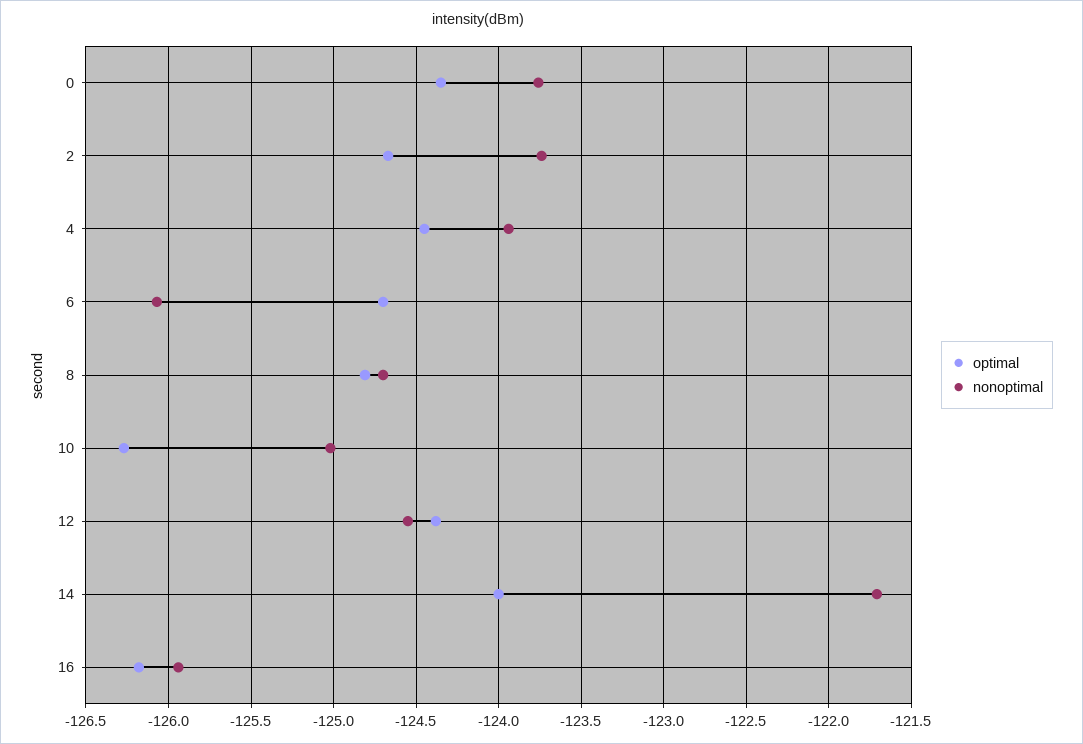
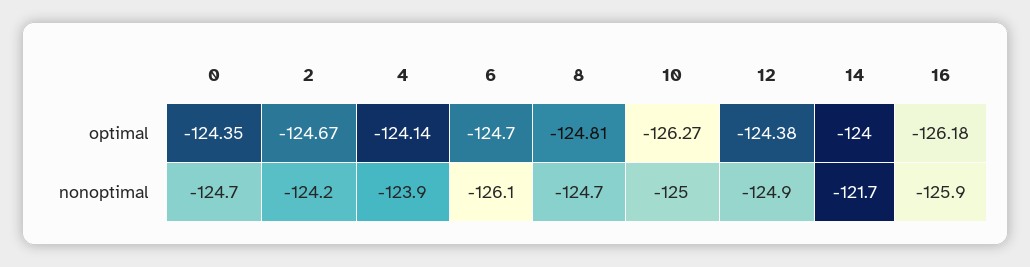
  {
    "optimal": {
      "0": -124.35,
      "2": -124.67,
-     "4": -124.45,
+     "4": -124.14,
      "6": -124.7,
      "8": -124.81,
      "10": -126.27,
      "12": -124.38,
      "14": -124,
      "16": -126.18
    },
    "nonoptimal": {
-     "0": -123.75,
+     "0": -124.7,
-     "2": -123.75,
+     "2": -124.2,
      "4": -123.9,
      "6": -126.1,
      "8": -124.7,
      "10": -125,
-     "12": -124.55,
+     "12": -124.9,
      "14": -121.7,
      "16": -125.9
    }
  }

